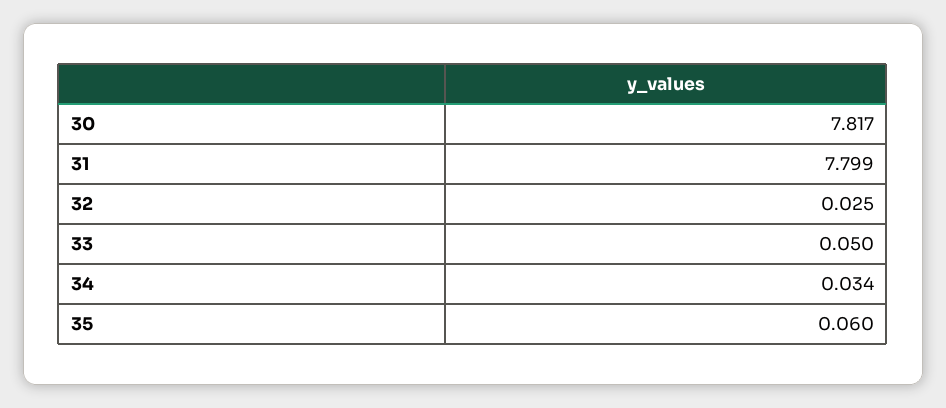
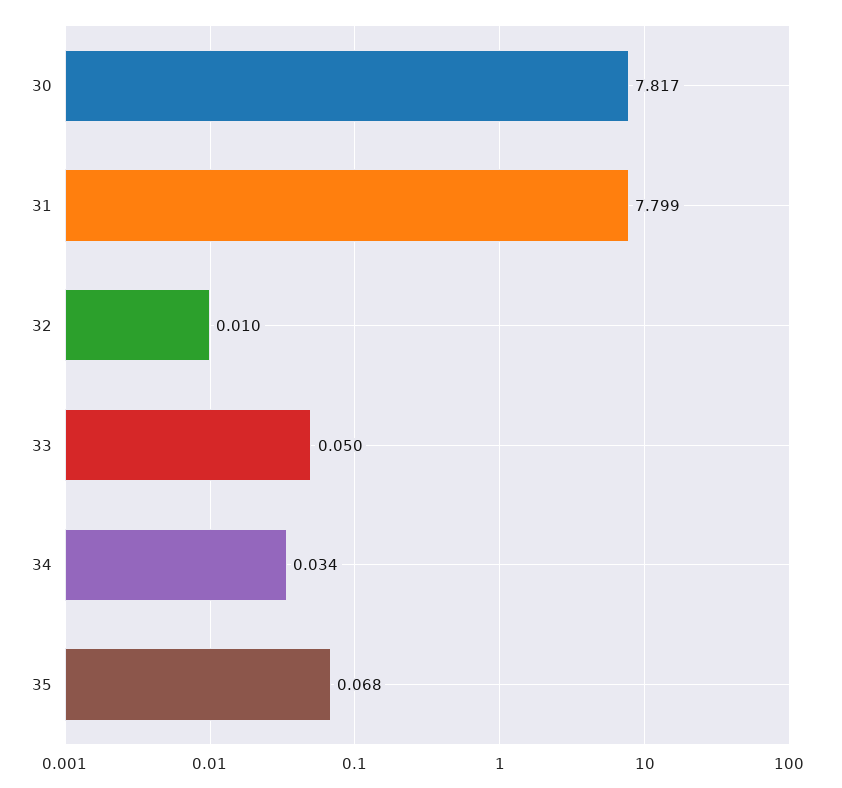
  {
    "30": 7.817,
    "31": 7.799,
-   "32": 0.025,
+   "32": 0.01,
    "33": 0.05,
    "34": 0.034,
-   "35": 0.06
+   "35": 0.068
  }

